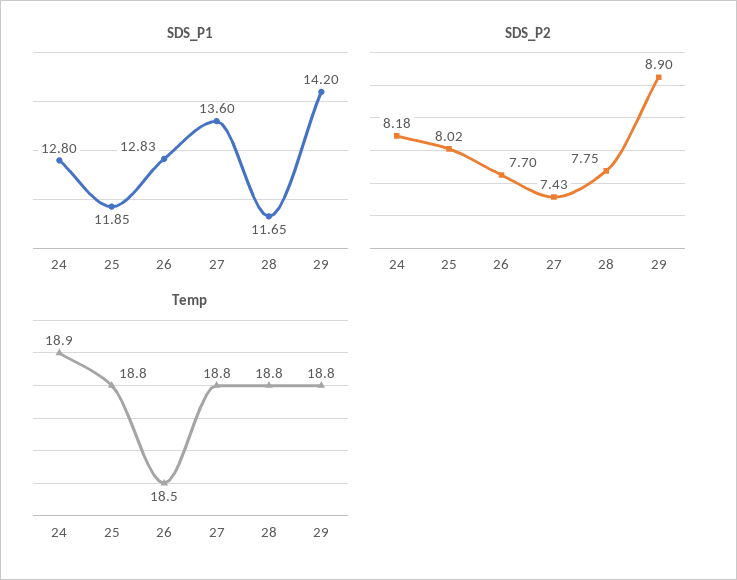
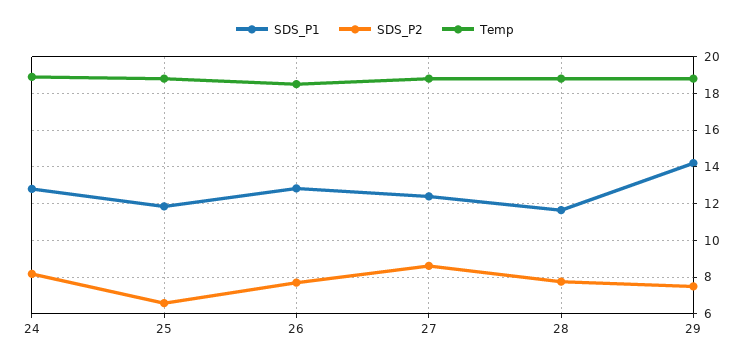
  {
    "SDS_P1": {
      "24": 12.8,
      "25": 11.85,
      "26": 12.83,
-     "27": 13.6,
+     "27": 12.5,
      "28": 11.65,
      "29": 14.2
    },
    "SDS_P2": {
      "24": 8.18,
-     "25": 8.02,
+     "25": 6.5,
      "26": 7.7,
-     "27": 7.43,
+     "27": 8.5,
      "28": 7.75,
-     "29": 8.9
+     "29": 7.5
    },
    "Temp": {
      "24": 18.9,
      "25": 18.8,
      "26": 18.5,
      "27": 18.8,
      "28": 18.8,
      "29": 18.8
    }
  }

